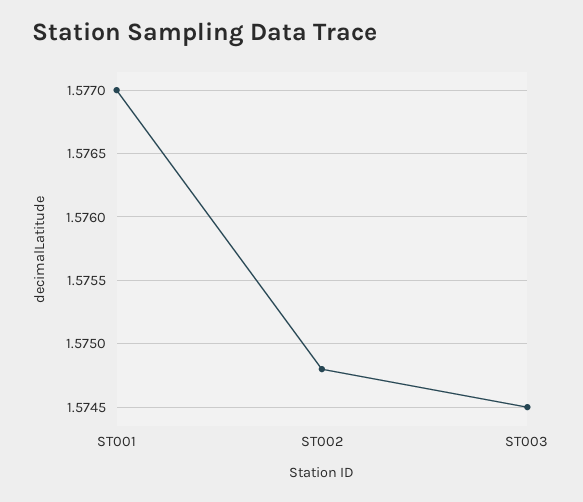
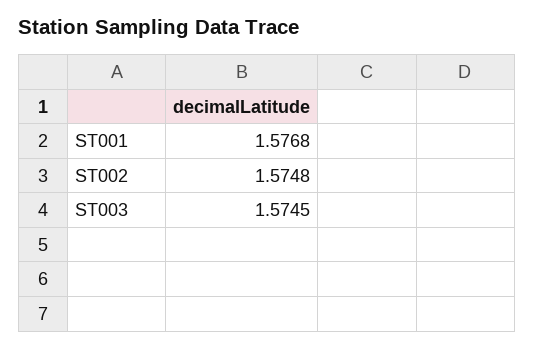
  {
-   "ST001": 1.577,
+   "ST001": 1.5768,
    "ST002": 1.5748,
    "ST003": 1.5745
  }

